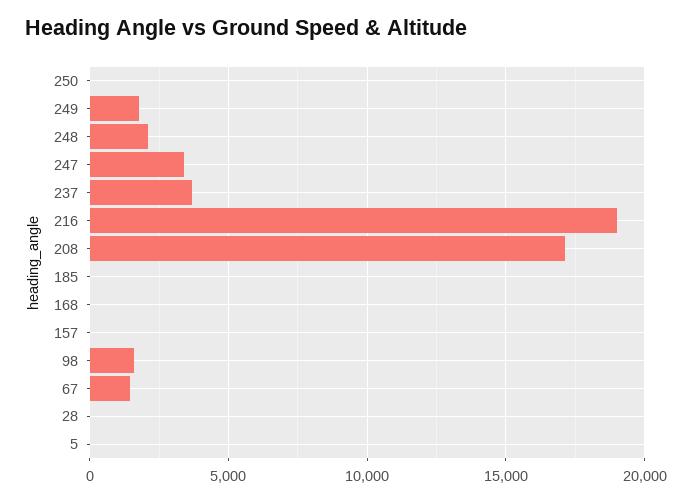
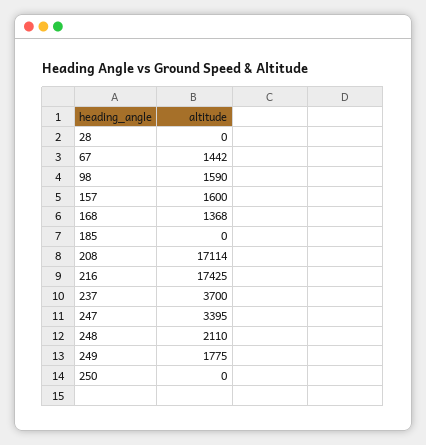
  {
    "250": 0,
    "249": 1775,
    "248": 2110,
    "247": 3395,
    "237": 3700,
-   "216": 19000,
+   "216": 17425,
    "208": 17114,
    "185": 0,
-   "168": 0,
+   "168": 1368,
-   "157": 0,
+   "157": 1600,
    "98": 1590,
    "67": 1442,
-   "28": 0,
+   "28": 0
-   "5": 0
  }

